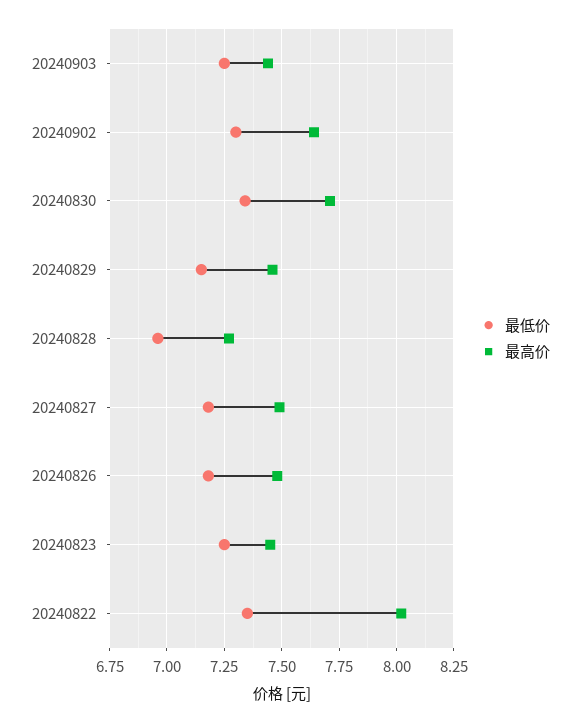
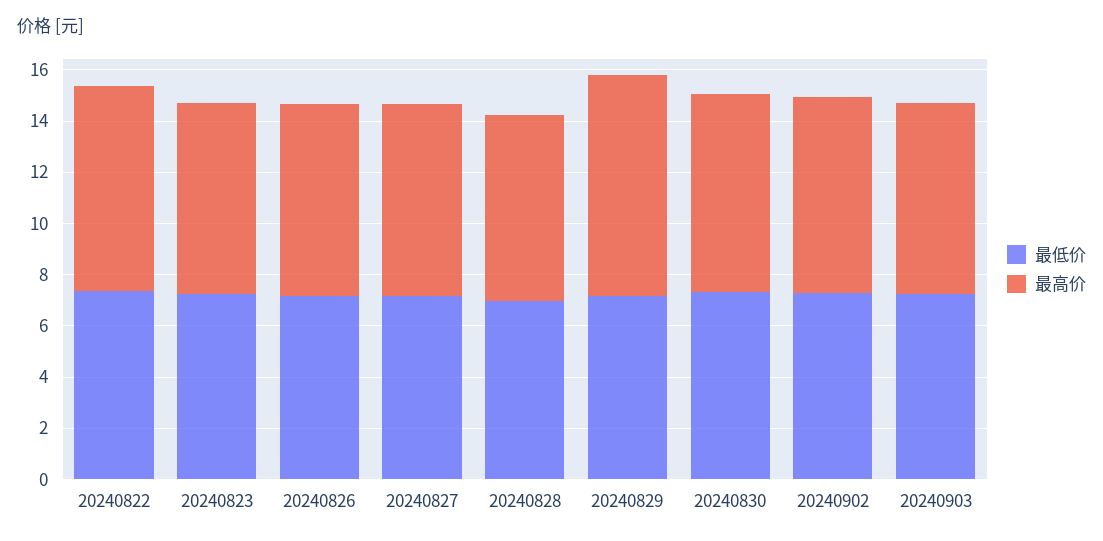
  {
    "最低价": {
      "20240903": 7.25,
      "20240902": 7.3,
      "20240830": 7.35,
      "20240829": 7.15,
      "20240828": 6.95,
      "20240827": 7.2,
      "20240826": 7.2,
      "20240823": 7.25,
      "20240822": 7.35
    },
    "最高价": {
      "20240903": 7.45,
      "20240902": 7.65,
      "20240830": 7.7,
-     "20240829": 7.45,
+     "20240829": 8.5,
      "20240828": 7.25,
      "20240827": 7.5,
      "20240826": 7.5,
      "20240823": 7.45,
      "20240822": 8
    }
  }

